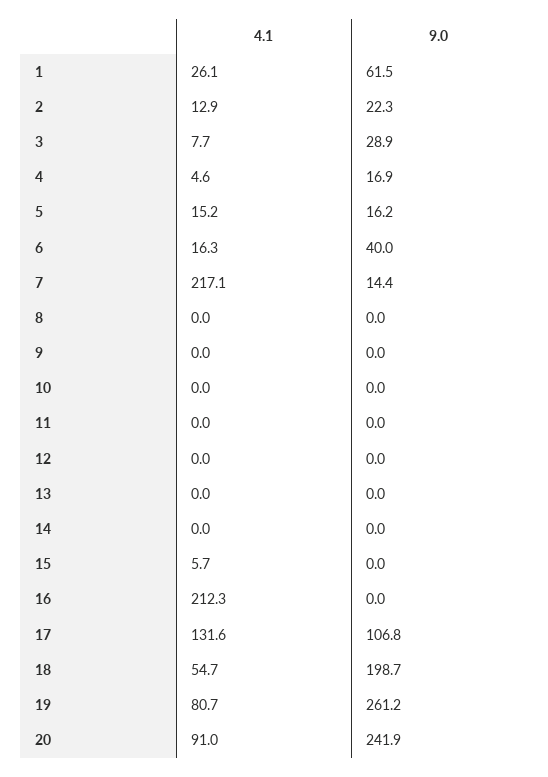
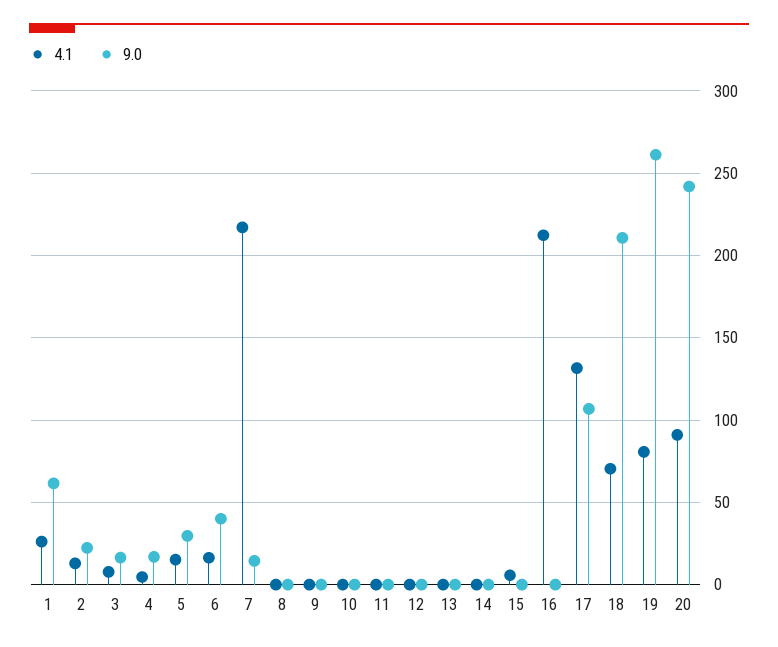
  {
    "4.1": {
      "1": 26.1,
      "2": 12.9,
      "3": 7.7,
      "4": 4.6,
      "5": 15.2,
      "6": 16.3,
      "7": 217.1,
      "8": 0,
      "9": 0,
      "10": 0,
      "11": 0,
      "12": 0,
      "13": 0,
      "14": 0,
      "15": 5.7,
      "16": 212.3,
      "17": 131.6,
-     "18": 54.7,
+     "18": 70,
      "19": 80.7,
      "20": 91
    },
    "9.0": {
      "1": 61.5,
      "2": 22.3,
-     "3": 28.9,
+     "3": 15,
      "4": 16.9,
-     "5": 16.2,
+     "5": 30,
      "6": 40,
      "7": 14.4,
      "8": 0,
      "9": 0,
      "10": 0,
      "11": 0,
      "12": 0,
      "13": 0,
      "14": 0,
      "15": 0,
      "16": 0,
      "17": 106.8,
-     "18": 198.7,
+     "18": 210,
      "19": 261.2,
      "20": 241.9
    }
  }

